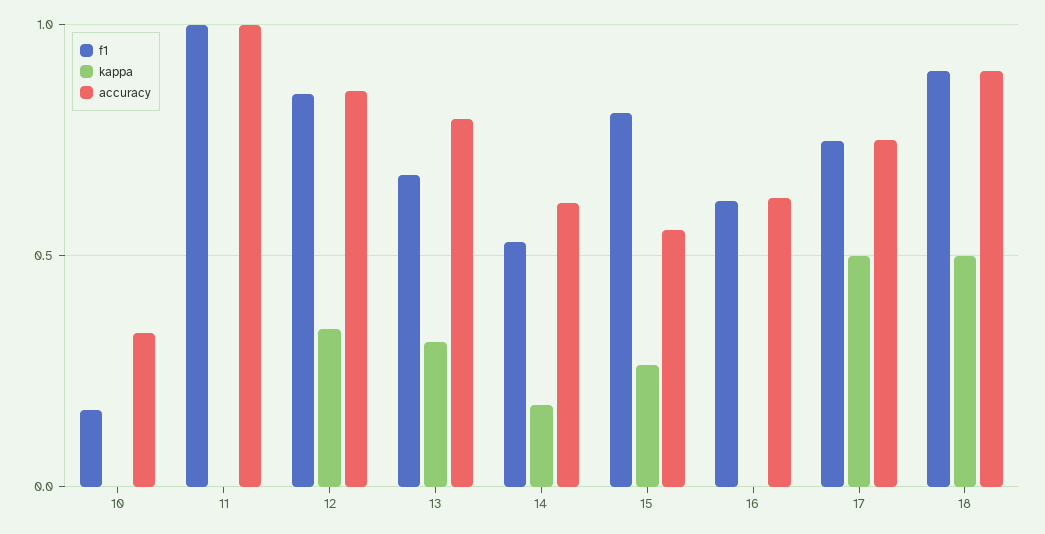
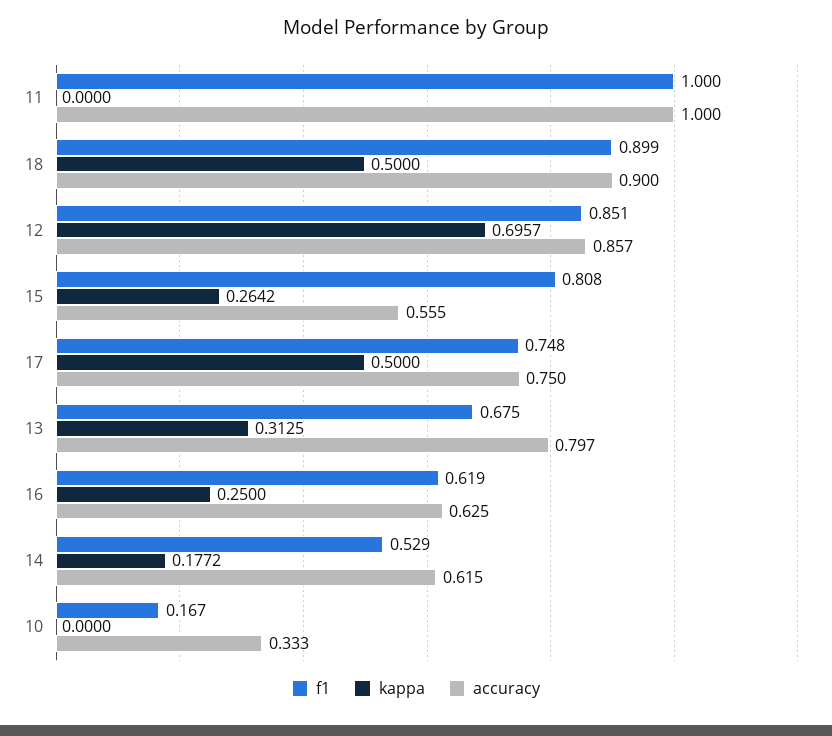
  {
    "f1": {
      "10": 0.167,
      "11": 1,
      "12": 0.851,
      "13": 0.675,
      "14": 0.529,
      "15": 0.808,
      "16": 0.619,
      "17": 0.748,
      "18": 0.899
    },
    "kappa": {
      "10": 0,
      "11": 0,
-     "12": 0.35,
+     "12": 0.6957,
      "13": 0.3125,
      "14": 0.1772,
      "15": 0.2642,
-     "16": 0,
+     "16": 0.25,
      "17": 0.5,
      "18": 0.5
    },
    "accuracy": {
      "10": 0.333,
      "11": 1,
      "12": 0.857,
      "13": 0.797,
      "14": 0.615,
      "15": 0.555,
      "16": 0.625,
      "17": 0.75,
      "18": 0.9
    }
  }

